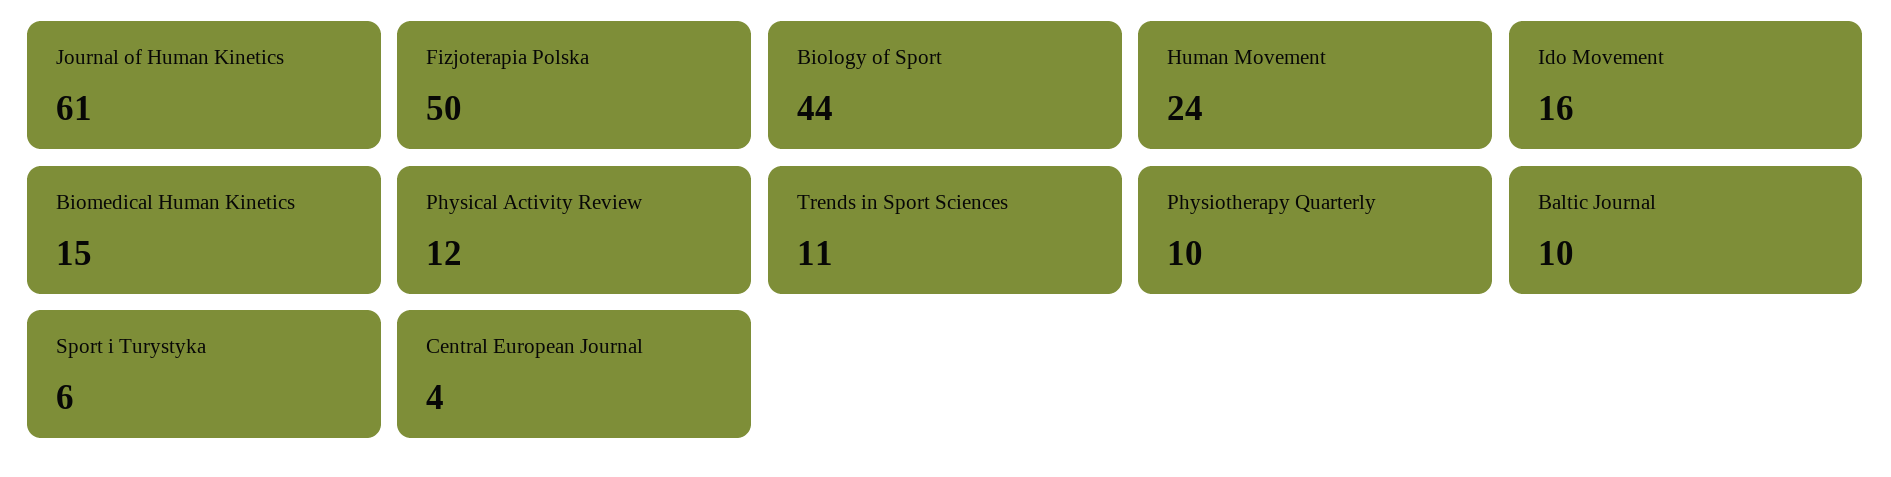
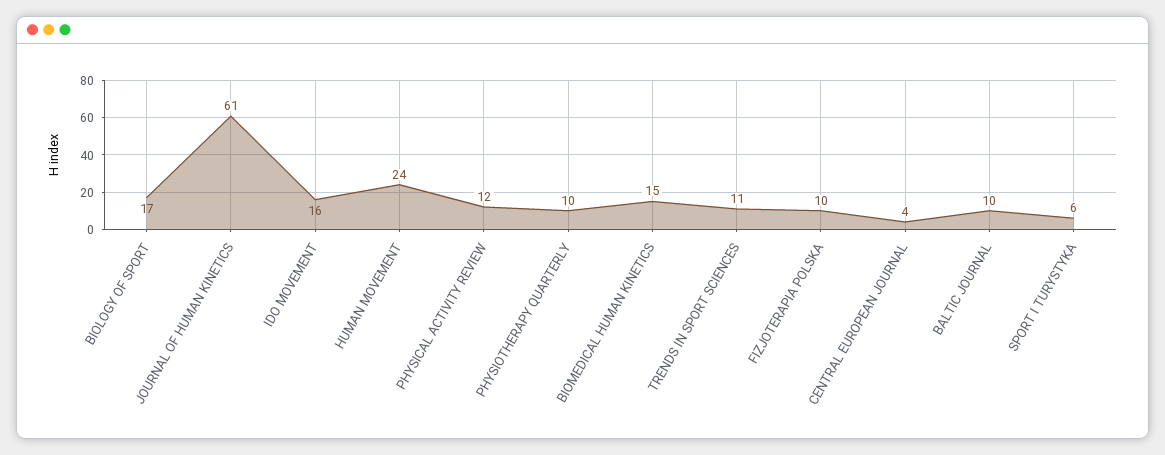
  {
    "Journal of Human Kinetics": 61,
-   "Fizjoterapia Polska": 50,
+   "Fizjoterapia Polska": 10,
-   "Biology of Sport": 44,
+   "Biology of Sport": 17,
    "Human Movement": 24,
    "Ido Movement": 16,
    "Biomedical Human Kinetics": 15,
    "Physical Activity Review": 12,
    "Trends in Sport Sciences": 11,
    "Physiotherapy Quarterly": 10,
    "Baltic Journal": 10,
    "Sport i Turystyka": 6,
    "Central European Journal": 4
  }

